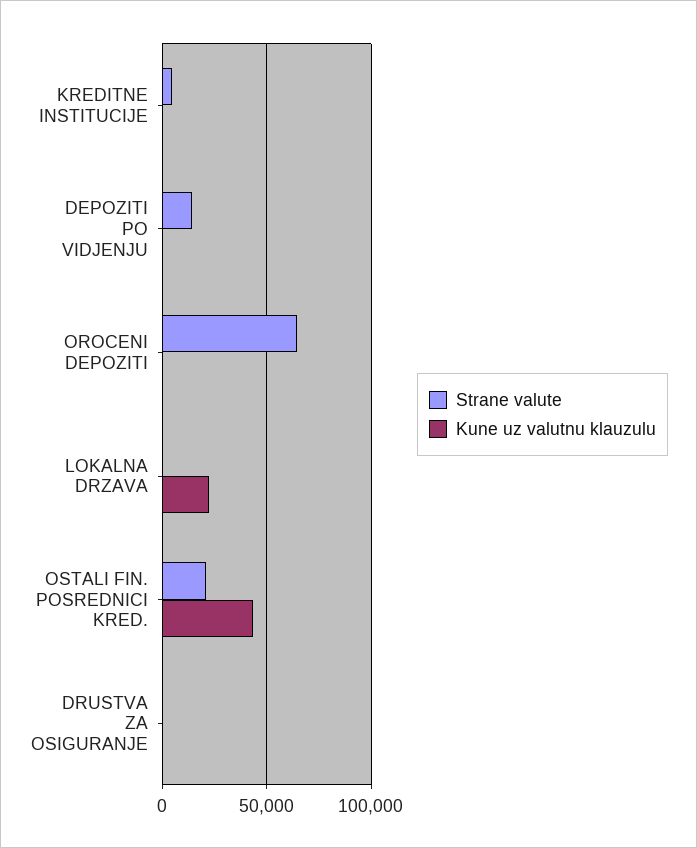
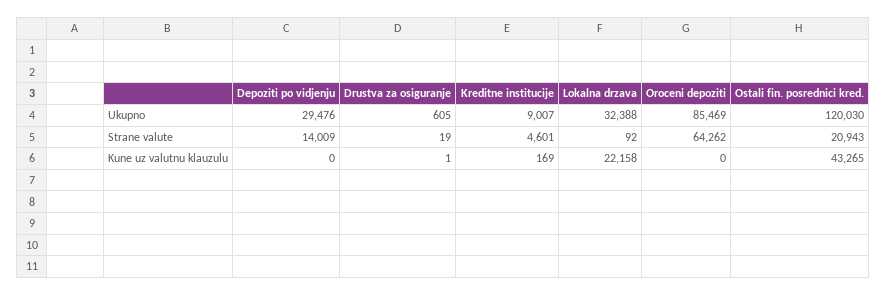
  {
    "Strane valute": {
      "KREDITNE INSTITUCIJE": 4601,
      "DEPOZITI PO VIDJENJU": 14009,
      "OROCENI DEPOZITI": 64262,
      "LOKALNA DRZAVA": 92,
      "OSTALI FIN. POSREDNICI KRED.": 20943,
      "DRUSTVA ZA OSIGURANJE": 19
    },
    "Kune uz valutnu klauzulu": {
      "KREDITNE INSTITUCIJE": 169,
      "DEPOZITI PO VIDJENJU": 0,
      "OROCENI DEPOZITI": 0,
      "LOKALNA DRZAVA": 22158,
      "OSTALI FIN. POSREDNICI KRED.": 43265,
      "DRUSTVA ZA OSIGURANJE": 1
-   }
+   },
+   "Ukupno": {
+     "DEPOZITI PO VIDJENJU": 29476,
+     "DRUSTVA ZA OSIGURANJE": 605,
+     "KREDITNE INSTITUCIJE": 9007,
+     "LOKALNA DRZAVA": 32388,
+     "OROCENI DEPOZITI": 85469,
+     "OSTALI FIN. POSREDNICI KRED.": 120030
+   }
  }

